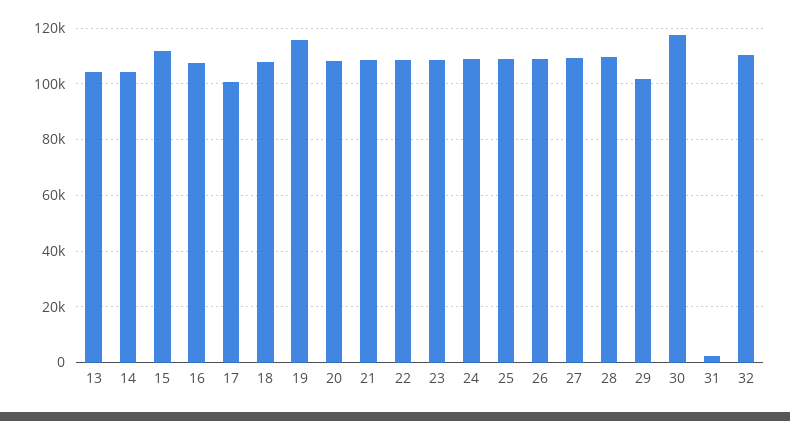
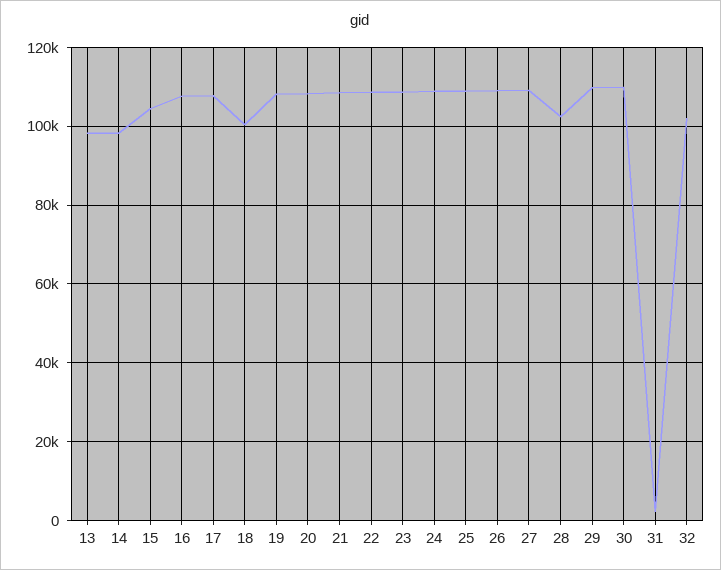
  {
-   "13": 105000,
+   "13": 98000,
-   "14": 105000,
+   "14": 98000,
-   "15": 112500,
+   "15": 104000,
    "16": 108000,
-   "17": 100000,
+   "17": 108000,
-   "18": 107500,
+   "18": 100000,
-   "19": 115000,
+   "19": 108000,
    "20": 108000,
    "21": 108000,
    "22": 108000,
    "23": 108000,
    "24": 108000,
    "25": 108000,
    "26": 108000,
    "27": 110000,
-   "28": 110000,
+   "28": 102000,
-   "29": 102500,
+   "29": 110000,
-   "30": 117500,
+   "30": 110000,
    "31": 2000,
-   "32": 110000
+   "32": 102000
  }

